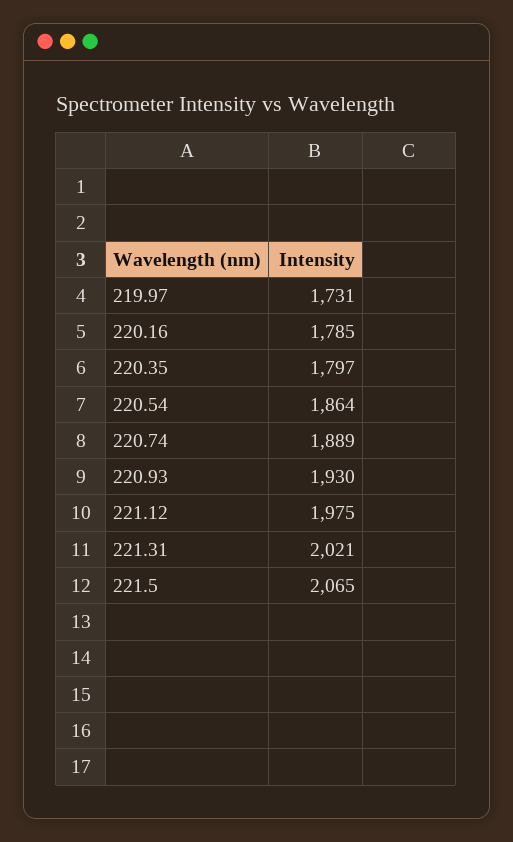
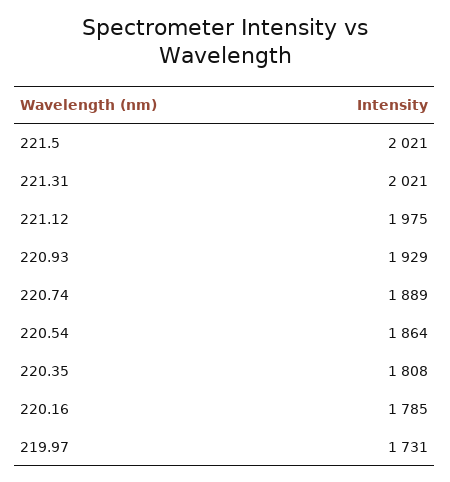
  {
    "219.97": 1731,
    "220.16": 1785,
-   "220.35": 1797,
+   "220.35": 1808,
    "220.54": 1864,
    "220.74": 1889,
-   "220.93": 1930,
+   "220.93": 1929,
    "221.12": 1975,
    "221.31": 2021,
-   "221.5": 2065
+   "221.5": 2021
  }

